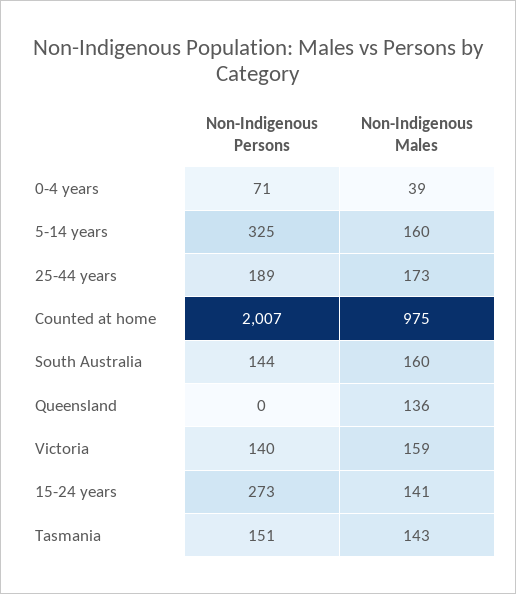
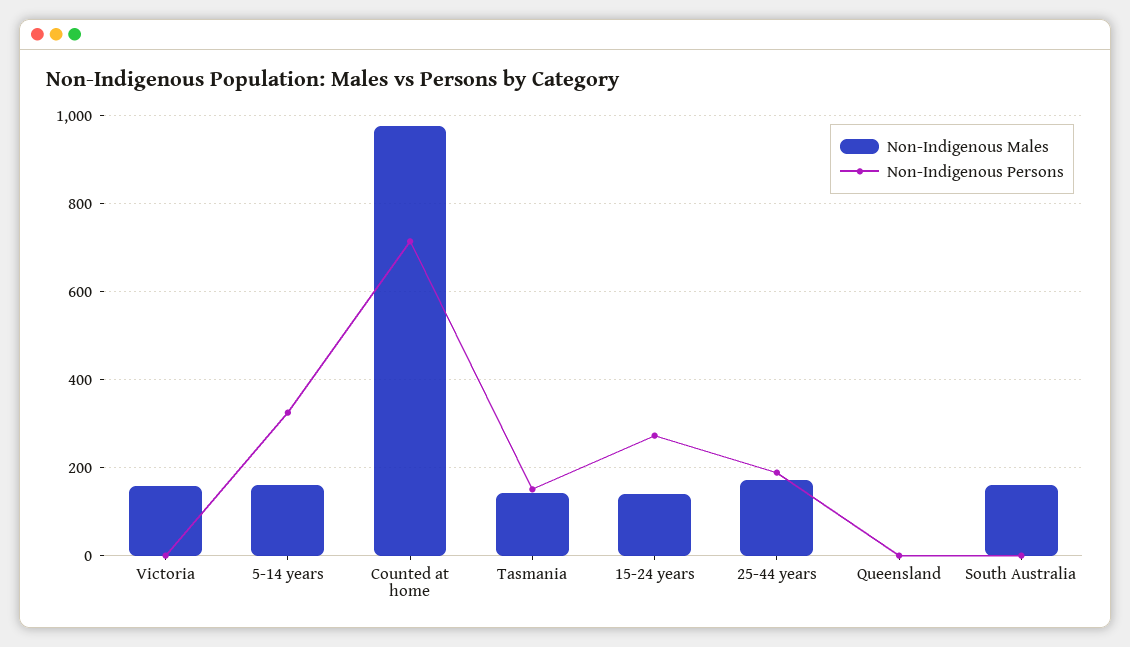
  {
    "Non-Indigenous Persons": {
-     "0-4 years": 71,
      "5-14 years": 325,
      "25-44 years": 189,
-     "Counted at home": 2007,
+     "Counted at home": 720,
-     "South Australia": 144,
+     "South Australia": 0,
      "Queensland": 0,
-     "Victoria": 140,
+     "Victoria": 0,
      "15-24 years": 273,
      "Tasmania": 151
    },
    "Non-Indigenous Males": {
-     "0-4 years": 39,
      "5-14 years": 160,
      "25-44 years": 173,
      "Counted at home": 975,
      "South Australia": 160,
-     "Queensland": 136,
+     "Queensland": 0,
      "Victoria": 159,
      "15-24 years": 141,
      "Tasmania": 143
    }
  }

